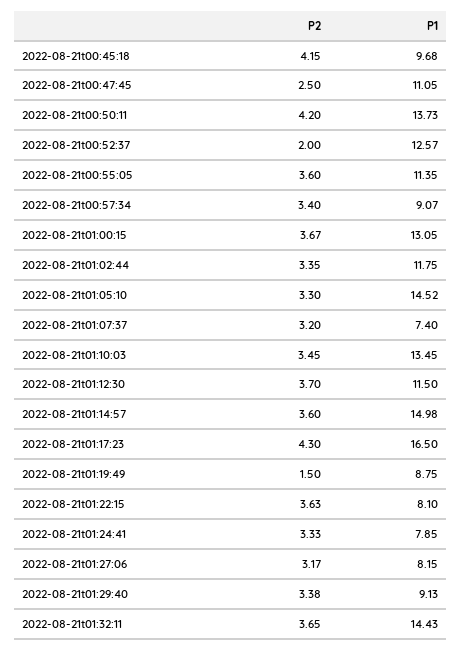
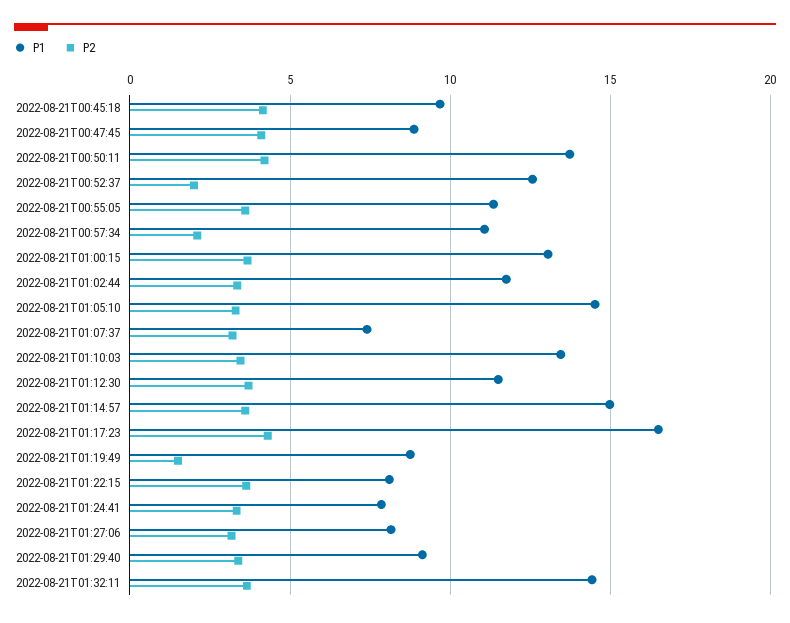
  {
    "P2": {
      "2022-08-21t00:45:18": 4.15,
-     "2022-08-21t00:47:45": 2.5,
+     "2022-08-21t00:47:45": 4,
      "2022-08-21t00:50:11": 4.2,
      "2022-08-21t00:52:37": 2,
      "2022-08-21t00:55:05": 3.6,
-     "2022-08-21t00:57:34": 3.4,
+     "2022-08-21t00:57:34": 2,
      "2022-08-21t01:00:15": 3.67,
      "2022-08-21t01:02:44": 3.35,
      "2022-08-21t01:05:10": 3.3,
      "2022-08-21t01:07:37": 3.2,
      "2022-08-21t01:10:03": 3.45,
      "2022-08-21t01:12:30": 3.7,
      "2022-08-21t01:14:57": 3.6,
      "2022-08-21t01:17:23": 4.3,
      "2022-08-21t01:19:49": 1.5,
      "2022-08-21t01:22:15": 3.63,
      "2022-08-21t01:24:41": 3.33,
      "2022-08-21t01:27:06": 3.17,
      "2022-08-21t01:29:40": 3.38,
      "2022-08-21t01:32:11": 3.65
    },
    "P1": {
      "2022-08-21t00:45:18": 9.68,
-     "2022-08-21t00:47:45": 11.05,
+     "2022-08-21t00:47:45": 9,
      "2022-08-21t00:50:11": 13.73,
      "2022-08-21t00:52:37": 12.57,
      "2022-08-21t00:55:05": 11.35,
-     "2022-08-21t00:57:34": 9.07,
+     "2022-08-21t00:57:34": 11,
      "2022-08-21t01:00:15": 13.05,
      "2022-08-21t01:02:44": 11.75,
      "2022-08-21t01:05:10": 14.52,
      "2022-08-21t01:07:37": 7.4,
      "2022-08-21t01:10:03": 13.45,
      "2022-08-21t01:12:30": 11.5,
      "2022-08-21t01:14:57": 14.98,
      "2022-08-21t01:17:23": 16.5,
      "2022-08-21t01:19:49": 8.75,
      "2022-08-21t01:22:15": 8.1,
      "2022-08-21t01:24:41": 7.85,
      "2022-08-21t01:27:06": 8.15,
      "2022-08-21t01:29:40": 9.13,
      "2022-08-21t01:32:11": 14.43
    }
  }

